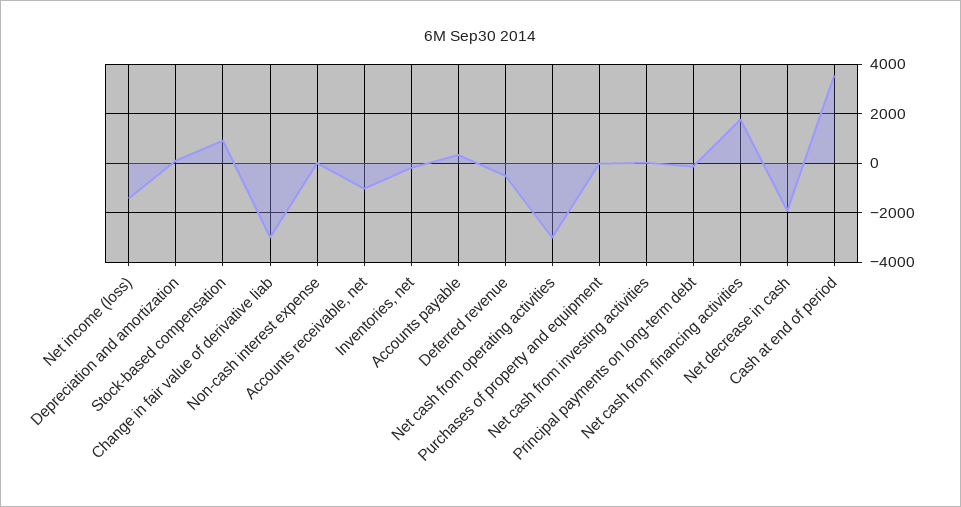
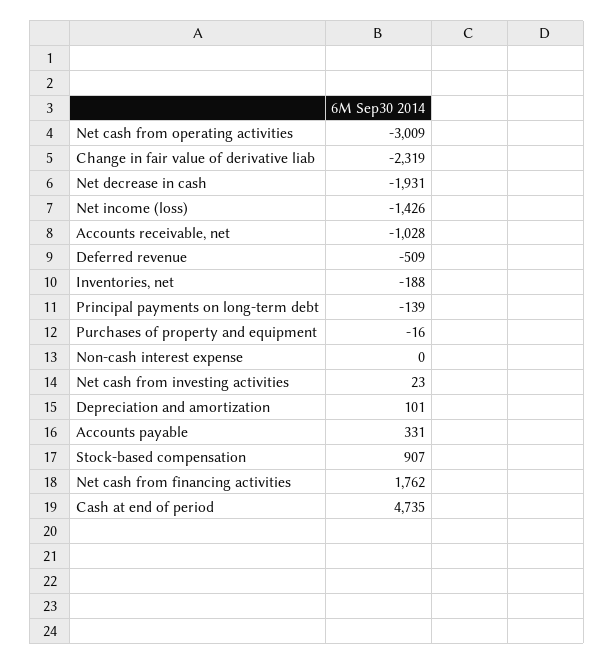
  {
    "Net income (loss)": -1426,
    "Depreciation and amortization": 101,
    "Stock-based compensation": 907,
-   "Change in fair value of derivative liab": -3000,
+   "Change in fair value of derivative liab": -2319,
    "Non-cash interest expense": 0,
    "Accounts receivable, net": -1028,
    "Inventories, net": -188,
    "Accounts payable": 331,
    "Deferred revenue": -509,
    "Net cash from operating activities": -3009,
    "Purchases of property and equipment": -16,
    "Net cash from investing activities": 23,
    "Principal payments on long-term debt": -139,
    "Net cash from financing activities": 1762,
    "Net decrease in cash": -1931,
-   "Cash at end of period": 3500
+   "Cash at end of period": 4735
  }

